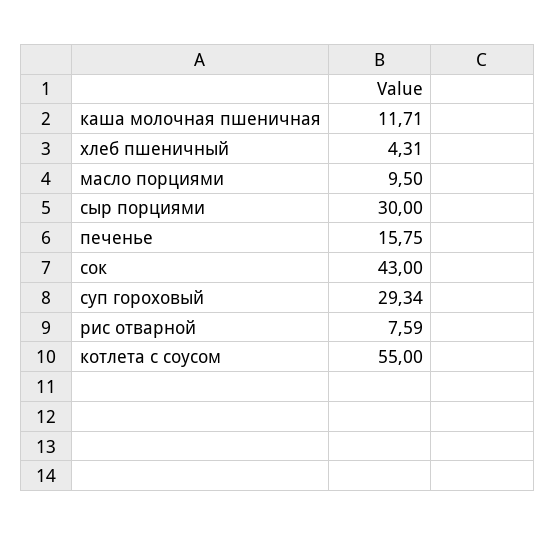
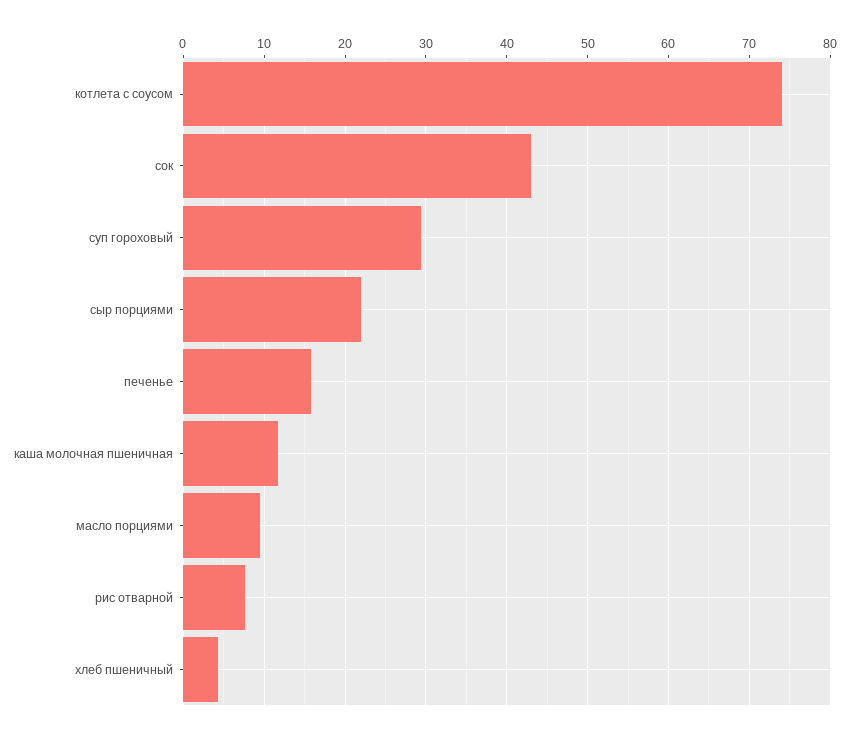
  {
    "каша молочная пшеничная": 11.71,
    "хлеб пшеничный": 4.31,
    "масло порциями": 9.5,
-   "сыр порциями": 30,
+   "сыр порциями": 22,
    "печенье": 15.75,
    "сок": 43,
    "суп гороховый": 29.34,
    "рис отварной": 7.59,
-   "котлета с соусом": 55
+   "котлета с соусом": 74
  }

